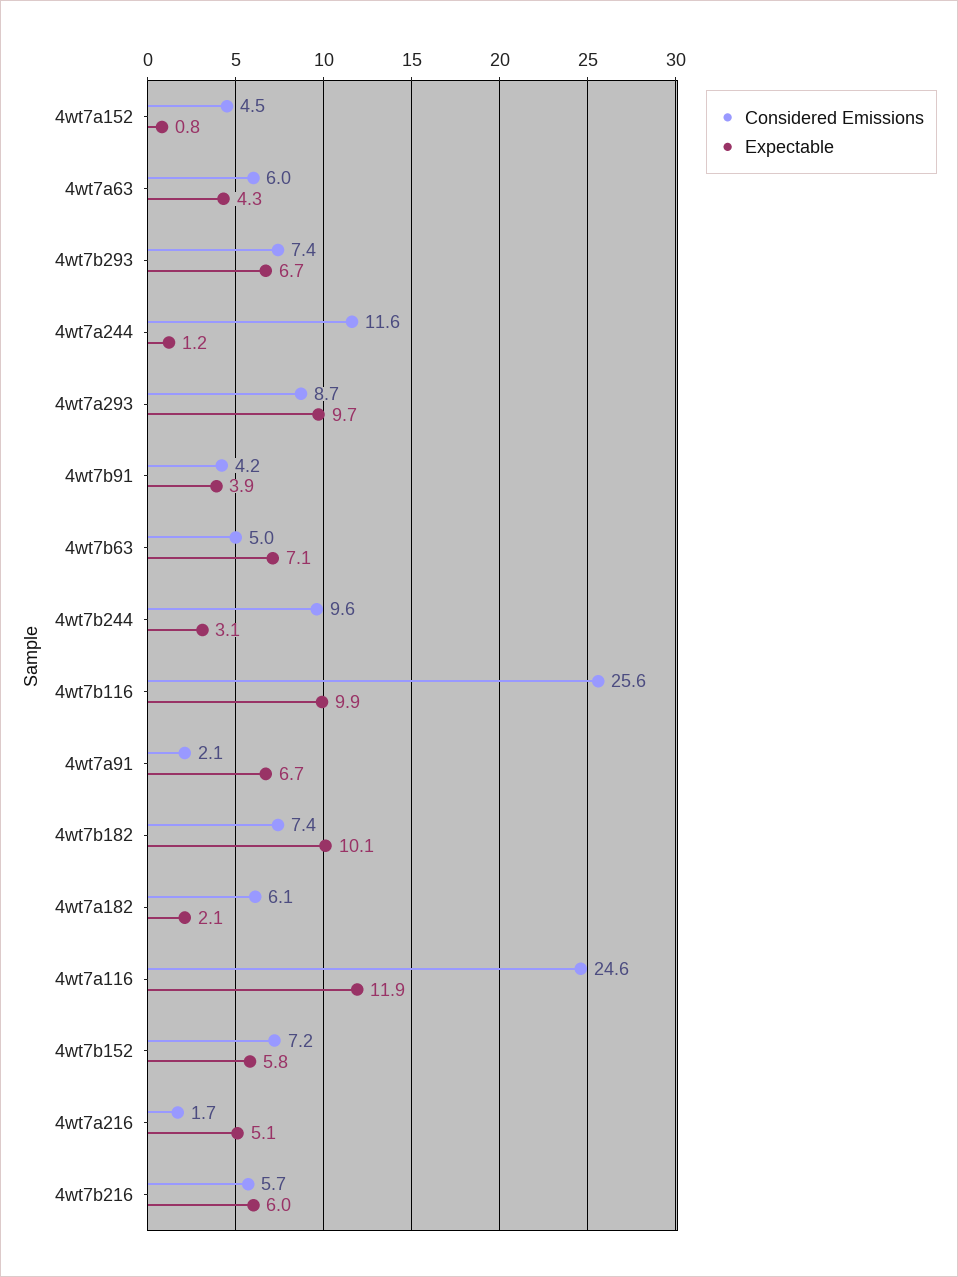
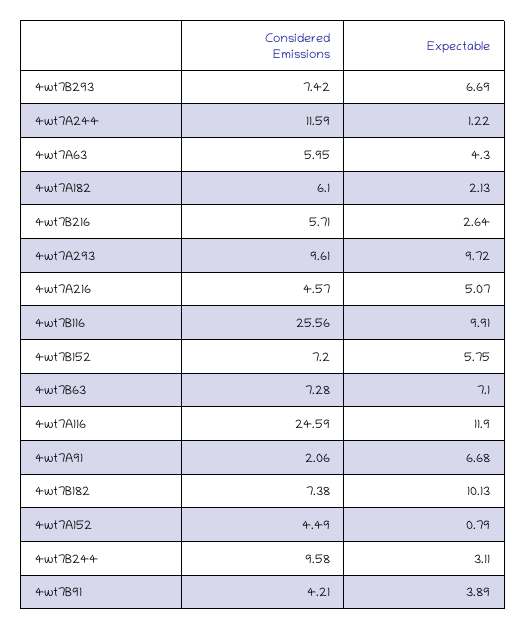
  {
    "Considered Emissions": {
      "4wt7a152": 4.49,
      "4wt7a63": 5.95,
      "4wt7b293": 7.42,
      "4wt7a244": 11.59,
-     "4wt7a293": 8.7,
+     "4wt7a293": 9.61,
      "4wt7b91": 4.21,
-     "4wt7b63": 5,
+     "4wt7b63": 7.28,
      "4wt7b244": 9.58,
      "4wt7b116": 25.56,
      "4wt7a91": 2.06,
      "4wt7b182": 7.38,
      "4wt7a182": 6.1,
      "4wt7a116": 24.59,
      "4wt7b152": 7.2,
-     "4wt7a216": 1.7,
+     "4wt7a216": 4.57,
      "4wt7b216": 5.71
    },
    "Expectable": {
      "4wt7a152": 0.79,
      "4wt7a63": 4.3,
      "4wt7b293": 6.69,
      "4wt7a244": 1.22,
      "4wt7a293": 9.72,
      "4wt7b91": 3.89,
      "4wt7b63": 7.1,
      "4wt7b244": 3.11,
      "4wt7b116": 9.91,
      "4wt7a91": 6.68,
      "4wt7b182": 10.13,
      "4wt7a182": 2.13,
      "4wt7a116": 11.9,
      "4wt7b152": 5.75,
      "4wt7a216": 5.07,
-     "4wt7b216": 6
+     "4wt7b216": 2.64
    }
  }

